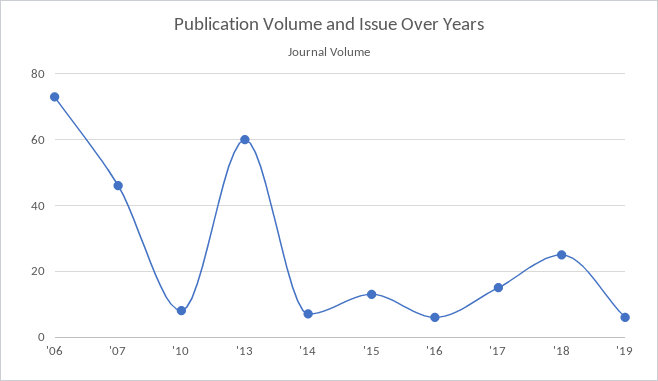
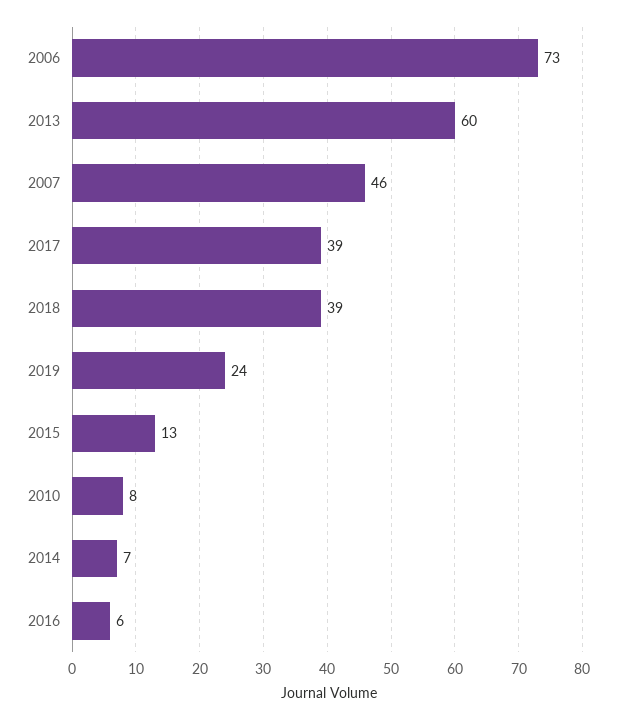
  {
    "'06": 73,
    "'07": 46,
    "'10": 8,
    "'13": 60,
    "'14": 7,
    "'15": 13,
    "'16": 6,
-   "'17": 15,
+   "'17": 39,
-   "'18": 25,
+   "'18": 39,
-   "'19": 5
+   "'19": 24
  }

